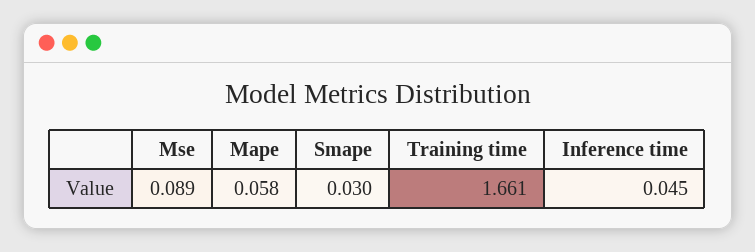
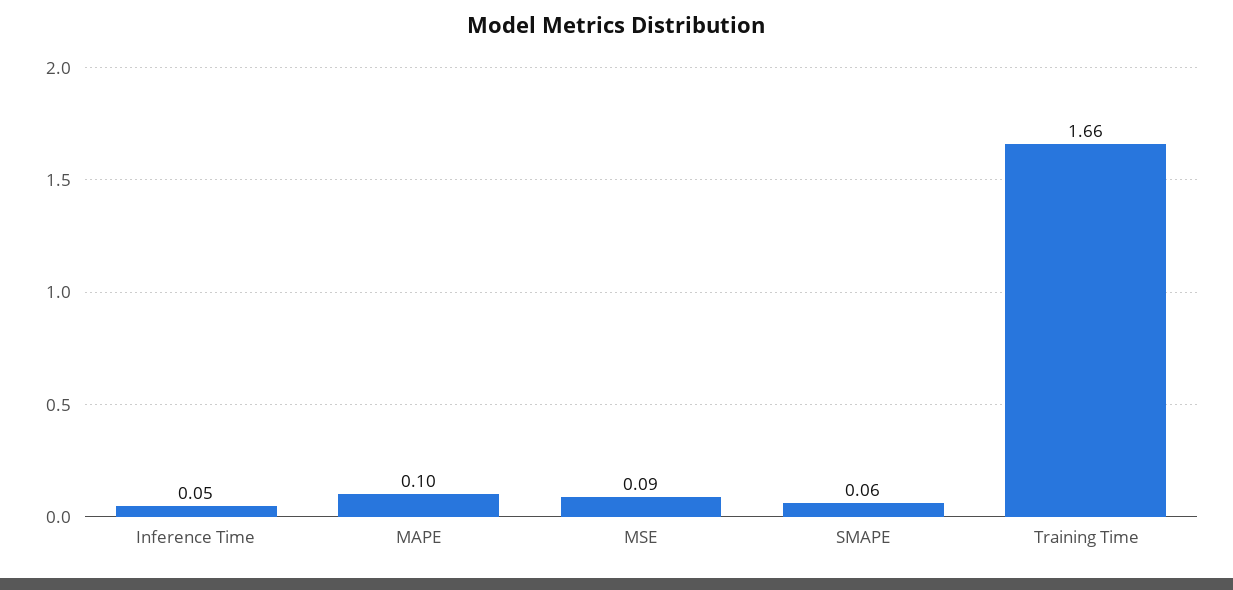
  {
    "Mse": 0.089,
-   "Mape": 0.058,
+   "Mape": 0.1,
-   "Smape": 0.03,
+   "Smape": 0.06,
    "Training time": 1.661,
    "Inference time": 0.045
  }

